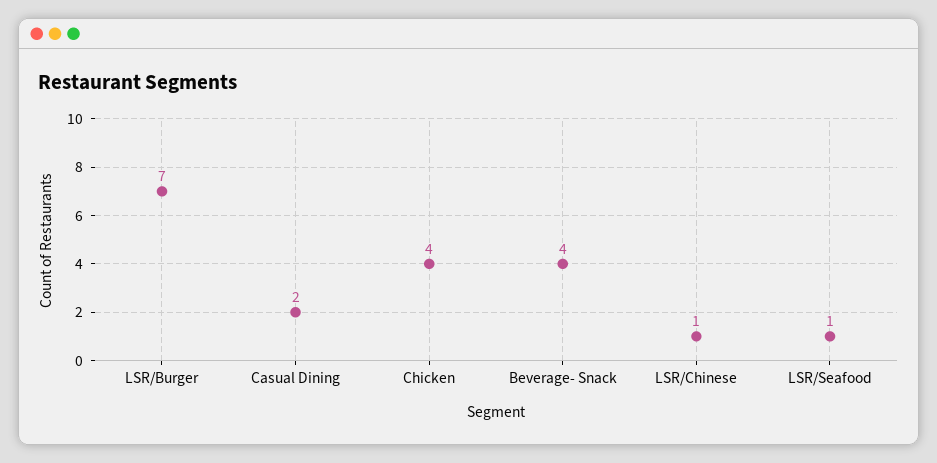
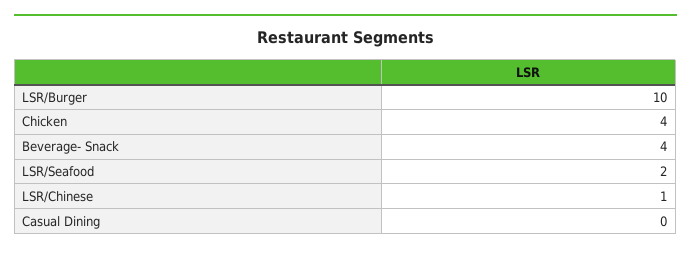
  {
-   "LSR/Burger": 7,
+   "LSR/Burger": 10,
-   "Casual Dining": 2,
+   "Casual Dining": 0,
    "Chicken": 4,
    "Beverage- Snack": 4,
    "LSR/Chinese": 1,
-   "LSR/Seafood": 1
+   "LSR/Seafood": 2
  }

